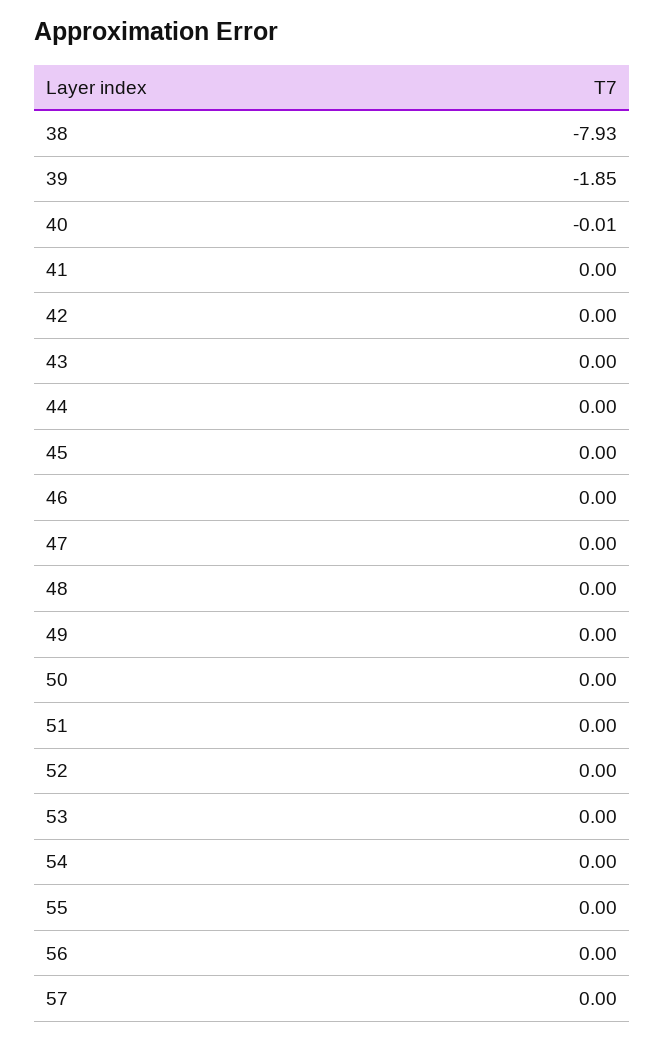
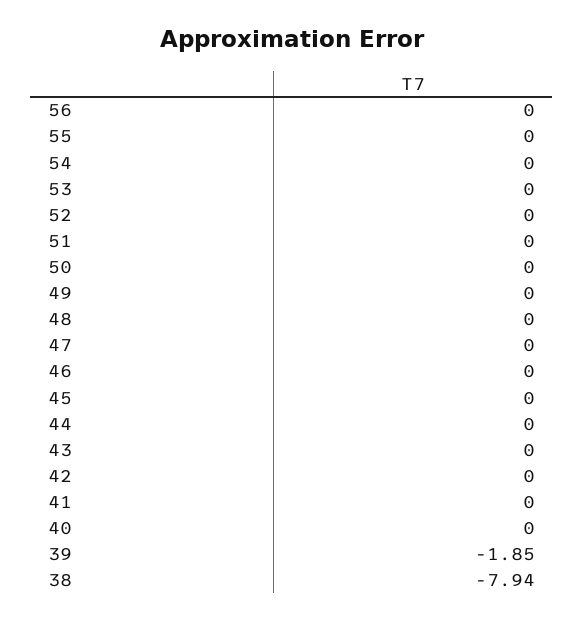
  {
-   "38": -7.93,
+   "38": -7.94,
    "39": -1.85,
-   "40": -0.01,
+   "40": 0,
    "41": 0,
    "42": 0,
    "43": 0,
    "44": 0,
    "45": 0,
    "46": 0,
    "47": 0,
    "48": 0,
    "49": 0,
    "50": 0,
    "51": 0,
    "52": 0,
    "53": 0,
    "54": 0,
    "55": 0,
-   "56": 0,
+   "56": 0
-   "57": 0
  }

